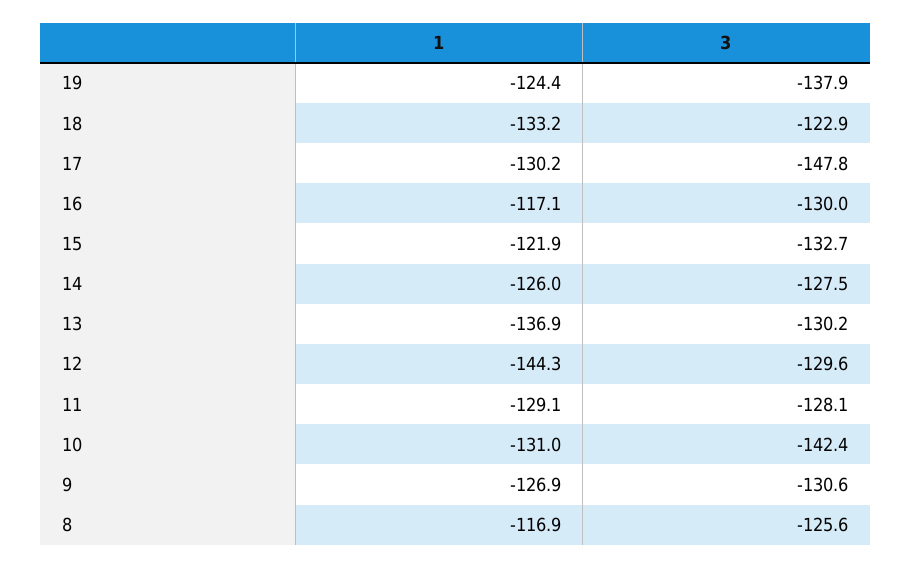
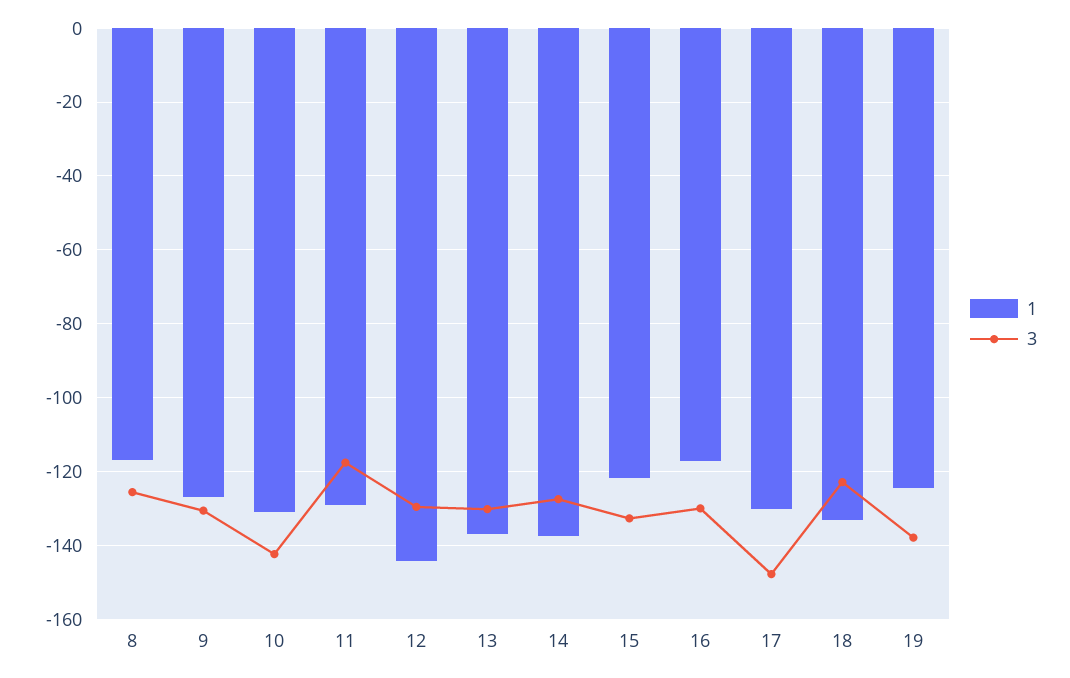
  {
    "1": {
      "19": -124.4,
      "18": -133.2,
      "17": -130.2,
      "16": -117.1,
      "15": -121.9,
-     "14": -126,
+     "14": -138,
      "13": -136.9,
      "12": -144.3,
      "11": -129.1,
      "10": -131,
      "9": -126.9,
      "8": -116.9
    },
    "3": {
      "19": -137.9,
      "18": -122.9,
      "17": -147.8,
      "16": -130,
      "15": -132.7,
      "14": -127.5,
      "13": -130.2,
      "12": -129.6,
-     "11": -128.1,
+     "11": -118,
      "10": -142.4,
      "9": -130.6,
      "8": -125.6
    }
  }

